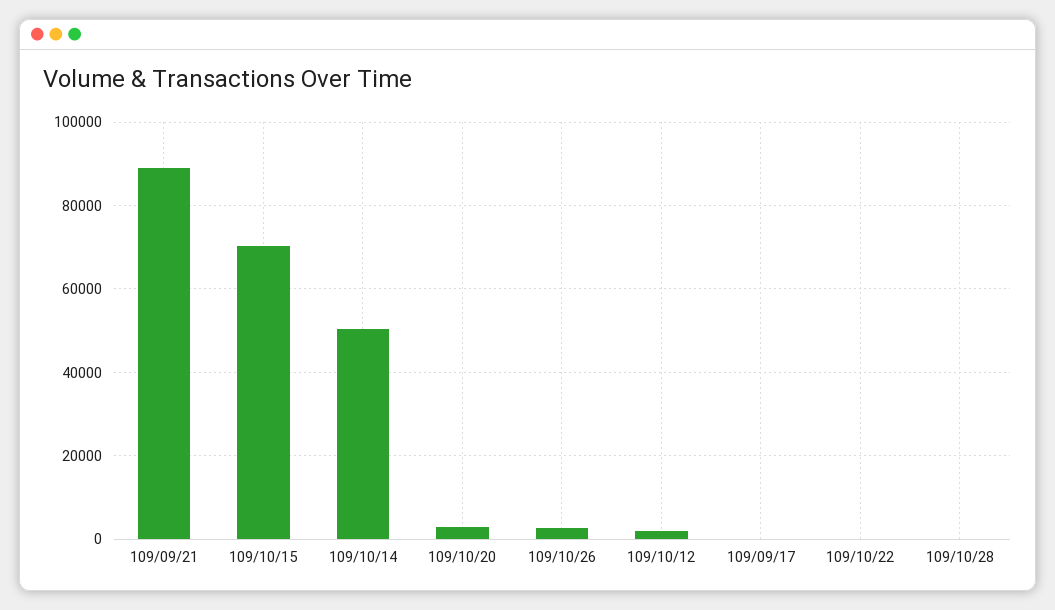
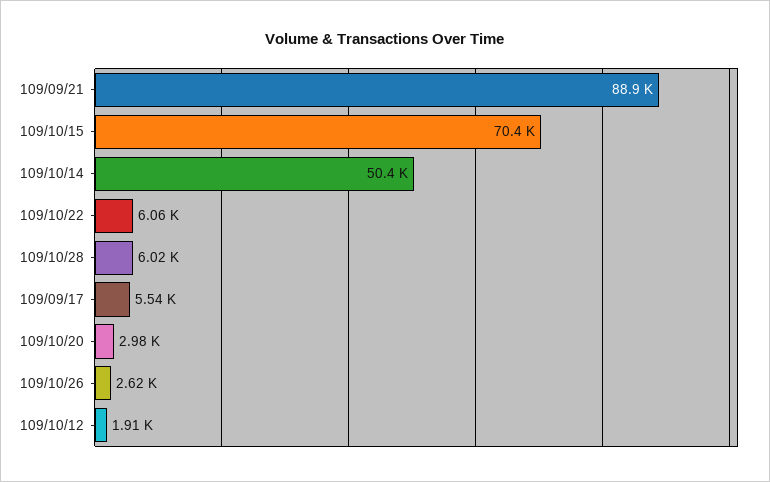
  {
    "109/09/21": 88900,
    "109/10/15": 70400,
    "109/10/14": 50400,
    "109/10/20": 2980,
    "109/10/26": 2620,
    "109/10/12": 1910,
-   "109/09/17": 0,
+   "109/09/17": 5540,
-   "109/10/22": 0,
+   "109/10/22": 6060,
-   "109/10/28": 0
+   "109/10/28": 6020
  }

